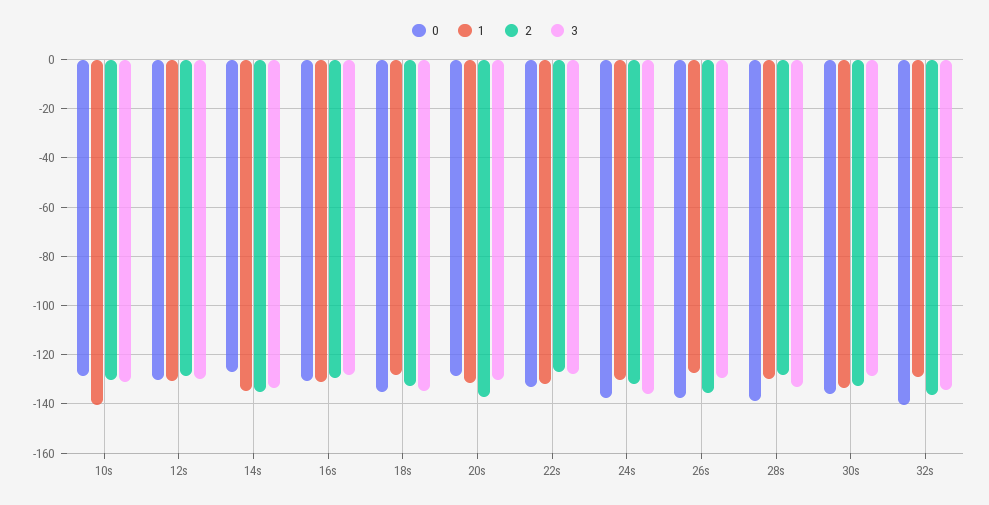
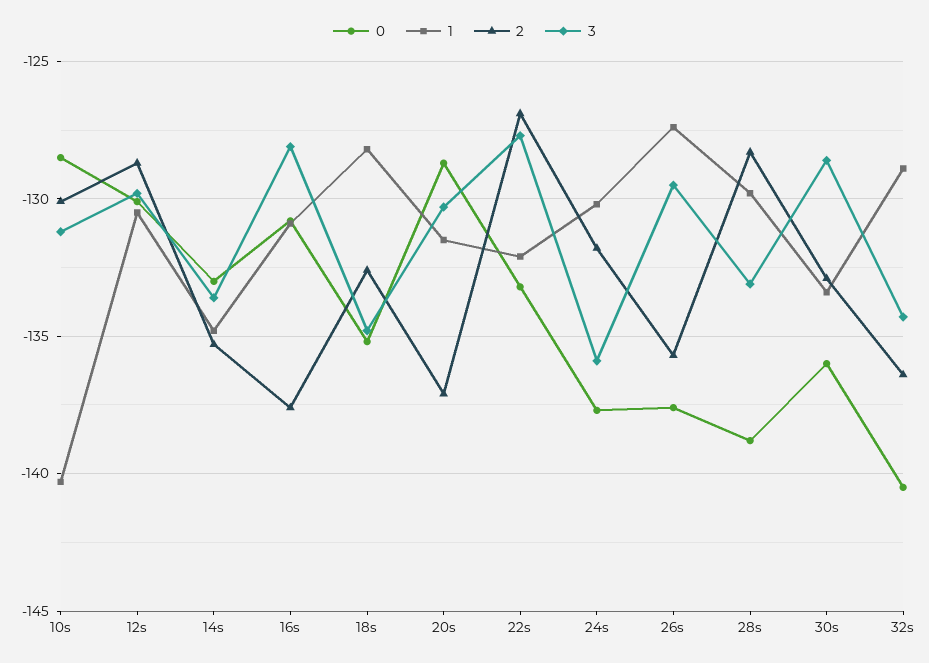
  {
    "0": {
      "10s": -128.5,
      "12s": -130,
-     "14s": -127.5,
+     "14s": -133,
      "16s": -131,
      "18s": -135,
      "20s": -128.5,
      "22s": -133,
      "24s": -137.5,
      "26s": -137.5,
      "28s": -139,
      "30s": -136,
      "32s": -140.5
    },
    "1": {
      "10s": -140.5,
      "12s": -130.5,
      "14s": -135,
      "16s": -131,
      "18s": -128,
      "20s": -131.5,
      "22s": -132,
      "24s": -130,
      "26s": -127.5,
      "28s": -130,
      "30s": -133.5,
      "32s": -129
    },
    "2": {
      "10s": -130,
      "12s": -128.5,
      "14s": -135.5,
-     "16s": -130,
+     "16s": -137.5,
      "18s": -132.5,
      "20s": -137,
      "22s": -127,
      "24s": -132,
      "26s": -135.5,
      "28s": -128.5,
      "30s": -133,
      "32s": -136.5
    },
    "3": {
      "10s": -131,
      "12s": -130,
      "14s": -133.5,
      "16s": -128,
      "18s": -135,
      "20s": -130.5,
      "22s": -127.5,
      "24s": -136,
      "26s": -129.5,
      "28s": -133,
      "30s": -128.5,
      "32s": -134.5
    }
  }

